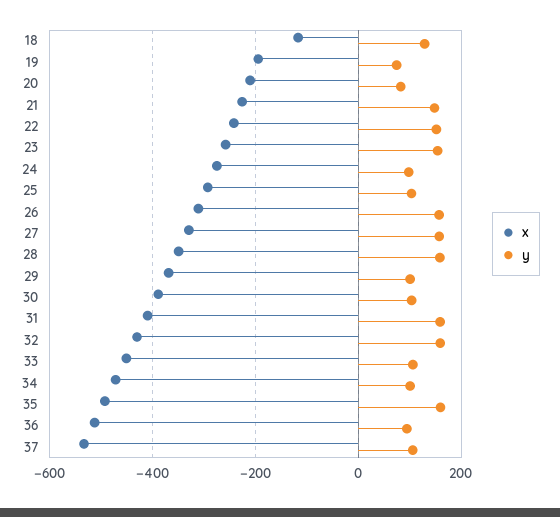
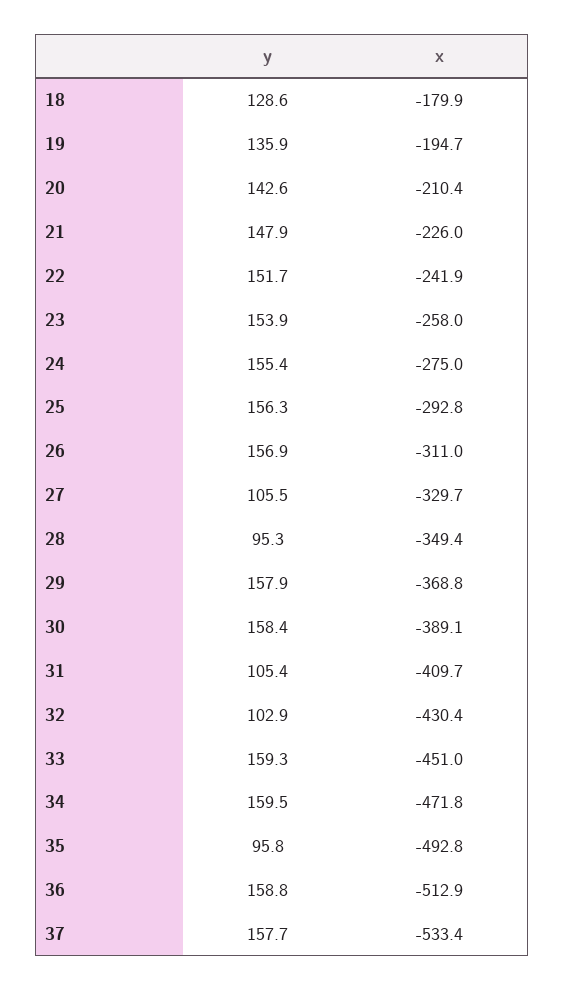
  {
    "x": {
-     "18": -120,
+     "18": -179.9,
      "19": -194.7,
      "20": -210.4,
      "21": -226,
      "22": -241.9,
      "23": -258,
      "24": -275,
      "25": -292.8,
      "26": -311,
      "27": -329.7,
      "28": -349.4,
      "29": -368.8,
      "30": -389.1,
      "31": -409.7,
      "32": -430.4,
      "33": -451,
      "34": -471.8,
      "35": -492.8,
      "36": -512.9,
      "37": -533.4
    },
    "y": {
      "18": 128.6,
-     "19": 80,
+     "19": 135.9,
-     "20": 80,
+     "20": 142.6,
      "21": 147.9,
      "22": 151.7,
      "23": 153.9,
-     "24": 100,
+     "24": 155.4,
-     "25": 100,
+     "25": 156.3,
      "26": 156.9,
-     "27": 160,
+     "27": 105.5,
-     "28": 160,
+     "28": 95.3,
-     "29": 100,
+     "29": 157.9,
-     "30": 100,
+     "30": 158.4,
-     "31": 160,
+     "31": 105.4,
-     "32": 160,
+     "32": 102.9,
-     "33": 100,
+     "33": 159.3,
-     "34": 100,
+     "34": 159.5,
-     "35": 160,
+     "35": 95.8,
-     "36": 100,
+     "36": 158.8,
-     "37": 100
+     "37": 157.7
    }
  }

